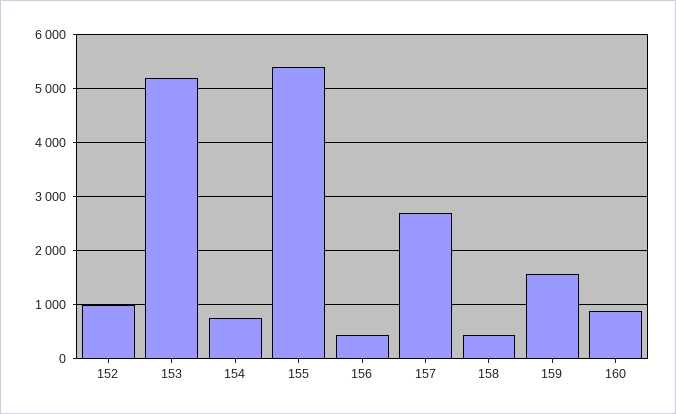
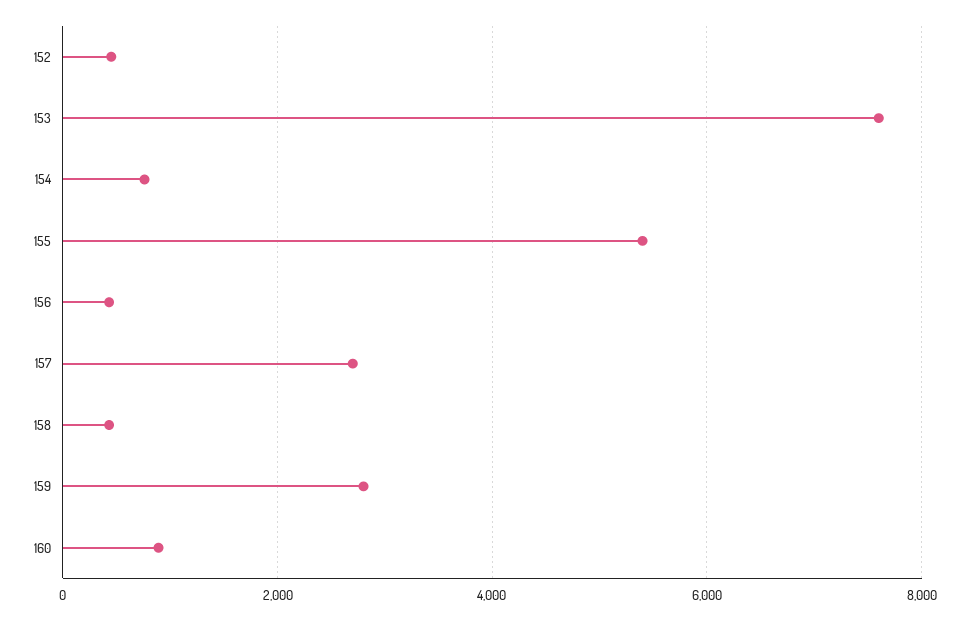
  {
-   "152": 1000,
+   "152": 400,
-   "153": 5200,
+   "153": 7600,
    "154": 800,
    "155": 5400,
    "156": 400,
    "157": 2800,
    "158": 400,
-   "159": 1600,
+   "159": 2800,
    "160": 800
  }

